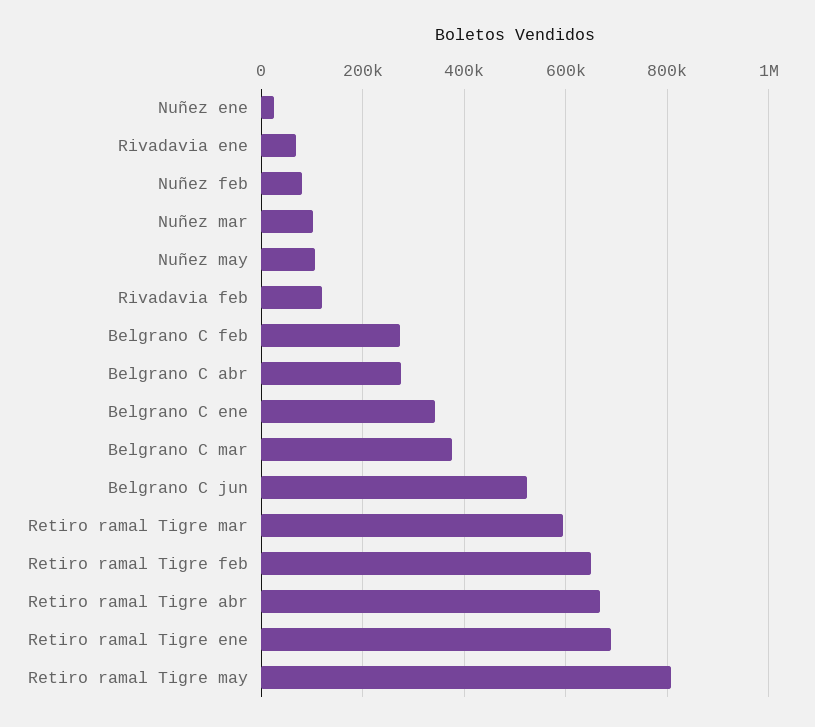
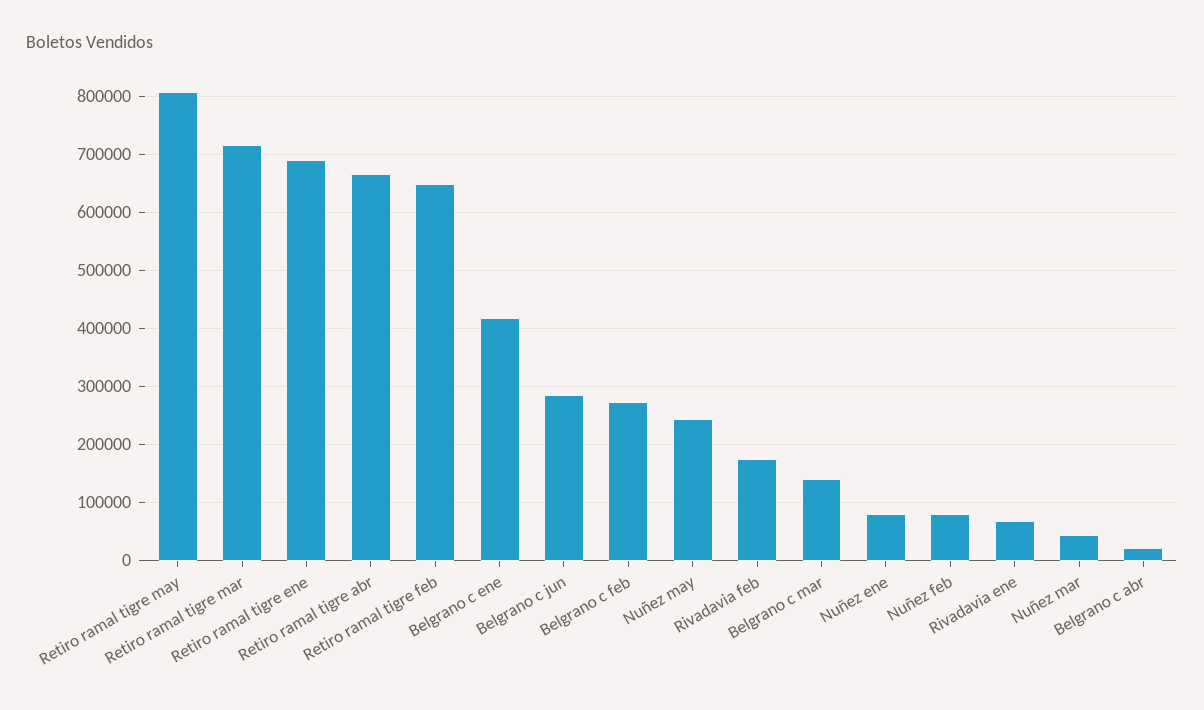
  {
-   "Nuñez ene": 20000,
+   "Nuñez ene": 80000,
    "Rivadavia ene": 60000,
    "Nuñez feb": 80000,
-   "Nuñez mar": 100000,
+   "Nuñez mar": 40000,
-   "Nuñez may": 100000,
+   "Nuñez may": 240000,
-   "Rivadavia feb": 120000,
+   "Rivadavia feb": 180000,
    "Belgrano C feb": 280000,
-   "Belgrano C abr": 280000,
+   "Belgrano C abr": 20000,
-   "Belgrano C ene": 340000,
+   "Belgrano C ene": 420000,
-   "Belgrano C mar": 380000,
+   "Belgrano C mar": 140000,
-   "Belgrano C jun": 520000,
+   "Belgrano C jun": 280000,
-   "Retiro ramal Tigre mar": 600000,
+   "Retiro ramal Tigre mar": 720000,
    "Retiro ramal Tigre feb": 640000,
    "Retiro ramal Tigre abr": 660000,
    "Retiro ramal Tigre ene": 700000,
    "Retiro ramal Tigre may": 800000
  }

